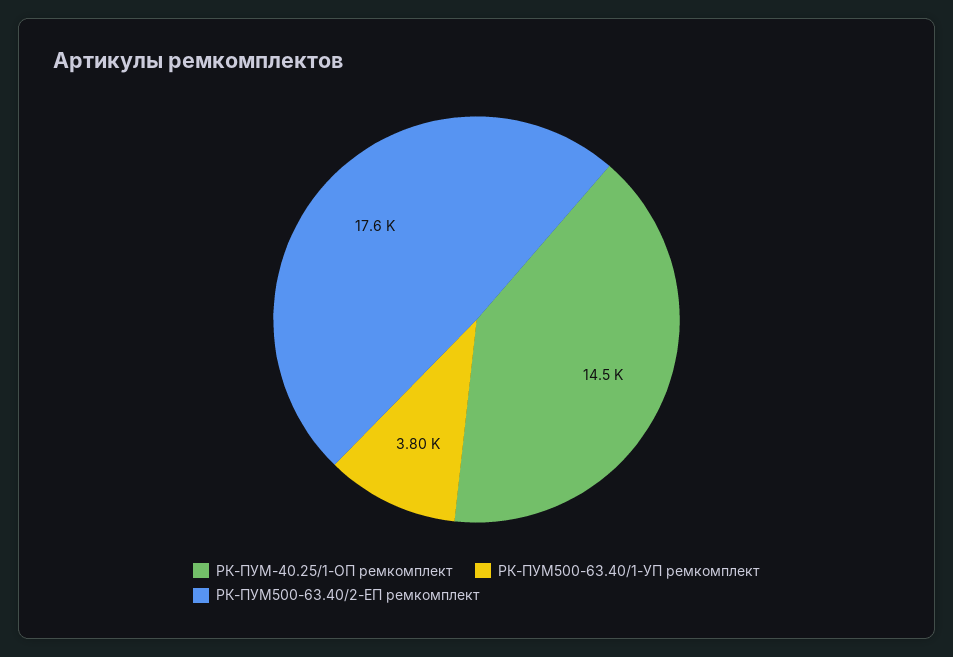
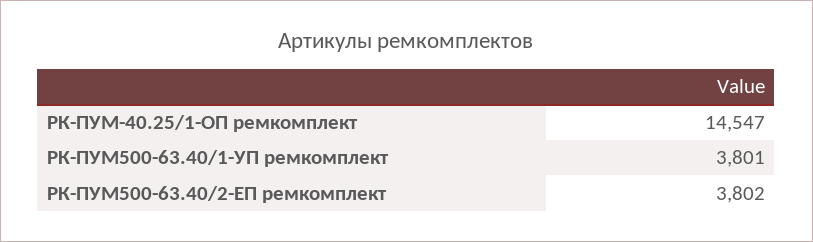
  {
    "РК-ПУМ-40.25/1-ОП ремкомплект": 14547,
    "РК-ПУМ500-63.40/1-УП ремкомплект": 3801,
-   "РК-ПУМ500-63.40/2-ЕП ремкомплект": 17600
+   "РК-ПУМ500-63.40/2-ЕП ремкомплект": 3802
  }

